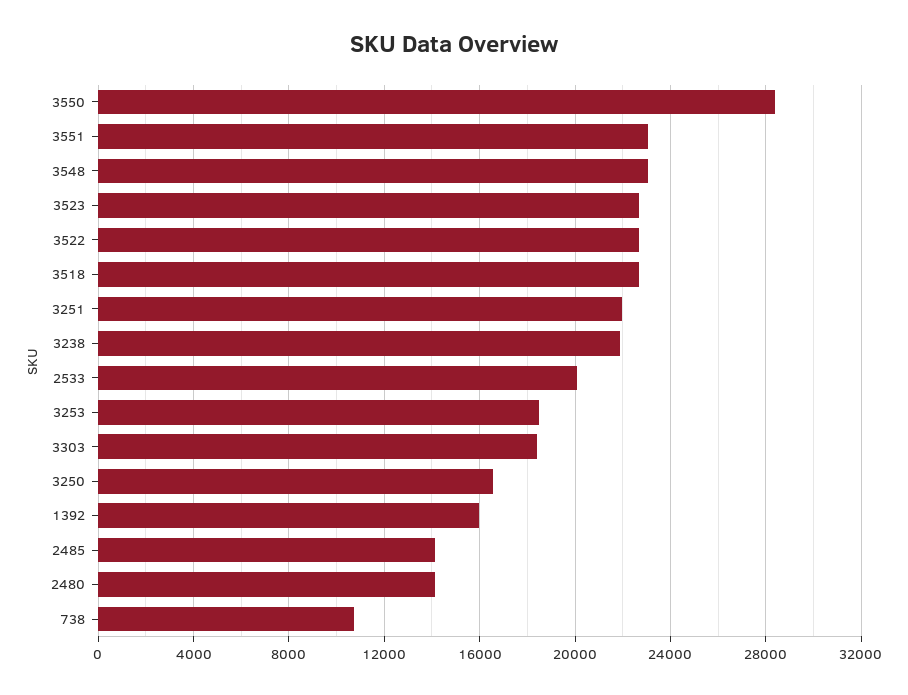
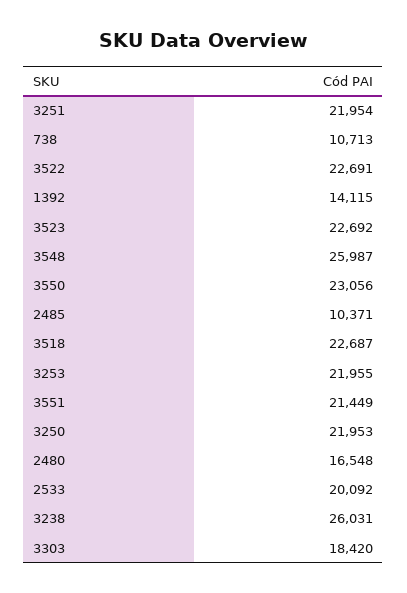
  {
-   "3550": 28500,
+   "3550": 23056,
-   "3551": 23000,
+   "3551": 21449,
-   "3548": 23000,
+   "3548": 25987,
    "3523": 22692,
    "3522": 22691,
    "3518": 22687,
    "3251": 21954,
-   "3238": 22000,
+   "3238": 26031,
    "2533": 20092,
-   "3253": 18500,
+   "3253": 21955,
    "3303": 18420,
-   "3250": 16500,
+   "3250": 21953,
-   "1392": 16000,
+   "1392": 14115,
-   "2485": 14000,
+   "2485": 10371,
-   "2480": 14000,
+   "2480": 16548,
    "738": 10713
  }

